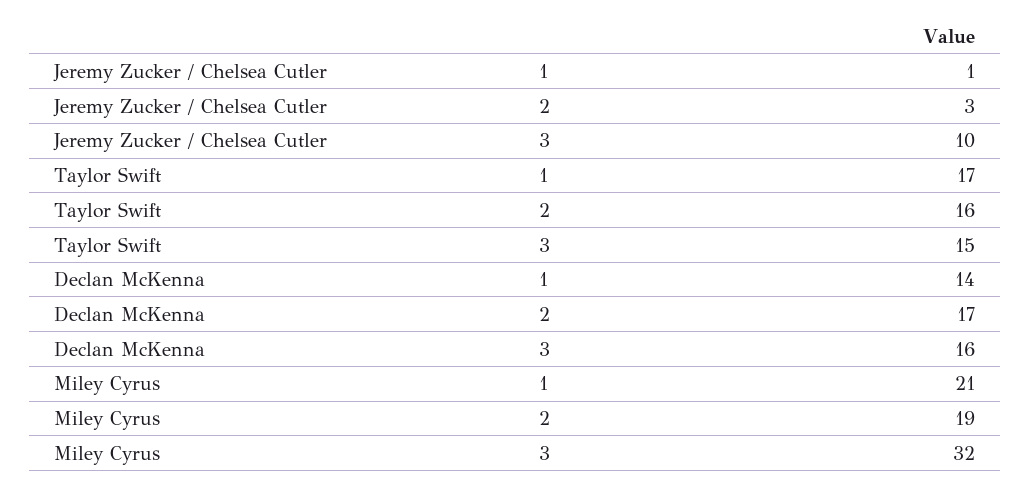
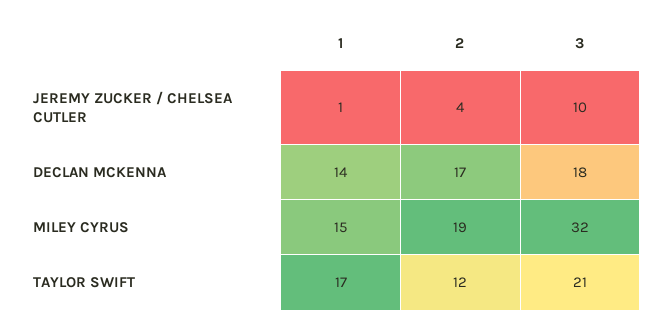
  {
    "Jeremy Zucker / Chelsea Cutler": {
      "1": 1,
-     "2": 3,
+     "2": 4,
      "3": 10
    },
    "Taylor Swift": {
      "1": 17,
-     "2": 16,
+     "2": 12,
-     "3": 15
+     "3": 21
    },
    "Declan McKenna": {
      "1": 14,
      "2": 17,
-     "3": 16
+     "3": 18
    },
    "Miley Cyrus": {
-     "1": 21,
+     "1": 15,
      "2": 19,
      "3": 32
    }
  }

